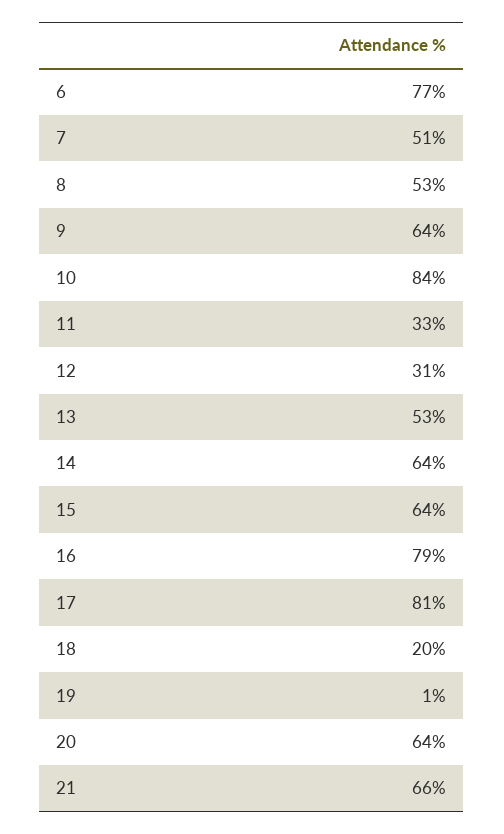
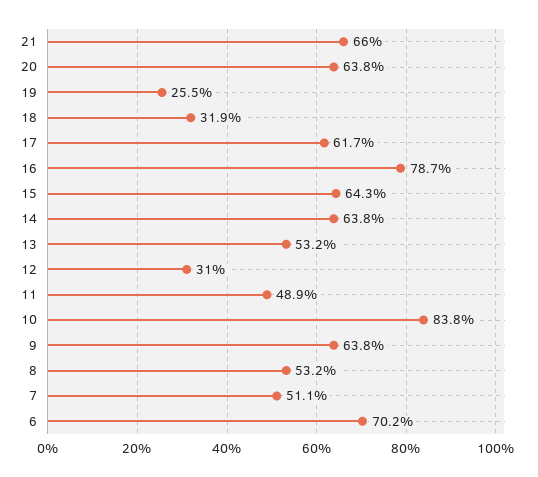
  {
-   "6": 77,
+   "6": 70.2,
    "7": 51.1,
    "8": 53.2,
    "9": 63.8,
    "10": 83.8,
-   "11": 33,
+   "11": 48.9,
    "12": 31,
    "13": 53.2,
    "14": 63.8,
    "15": 64.3,
    "16": 78.7,
-   "17": 81,
+   "17": 61.7,
-   "18": 20,
+   "18": 31.9,
-   "19": 1,
+   "19": 25.5,
    "20": 63.8,
    "21": 66
  }

